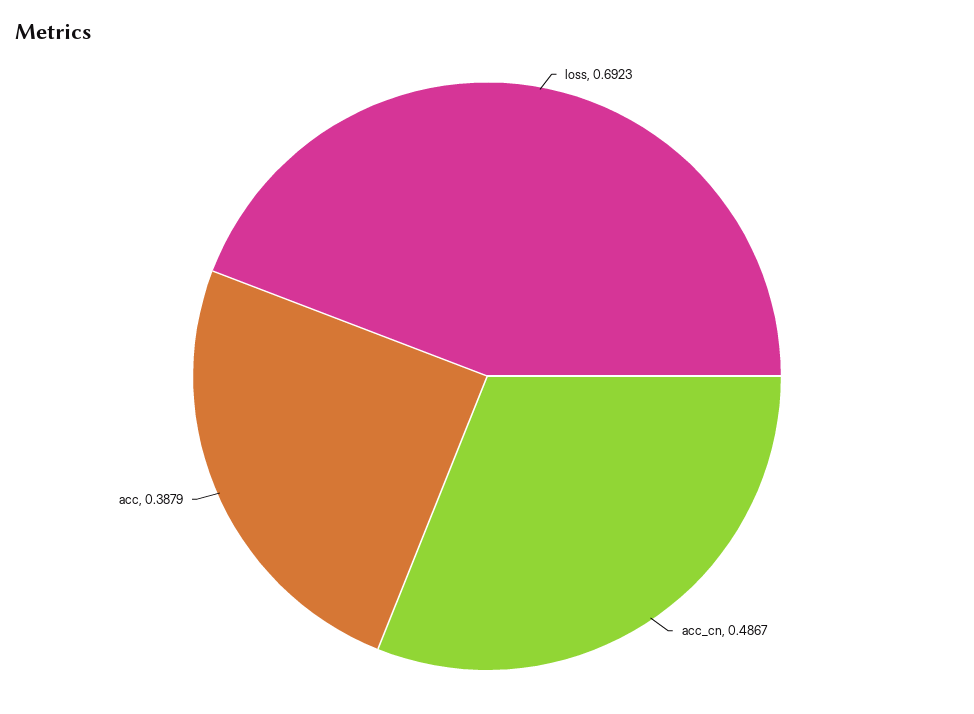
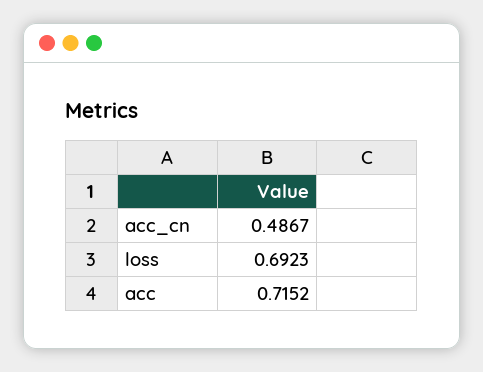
  {
    "loss": 0.6923,
    "acc_cn": 0.4867,
-   "acc": 0.3879
+   "acc": 0.7152
  }

